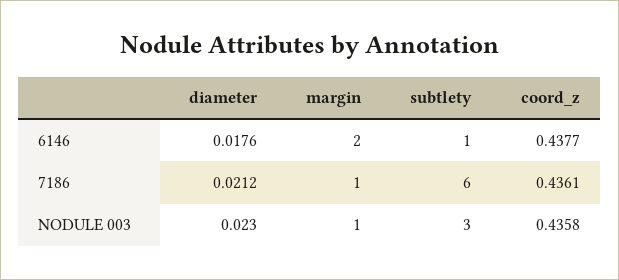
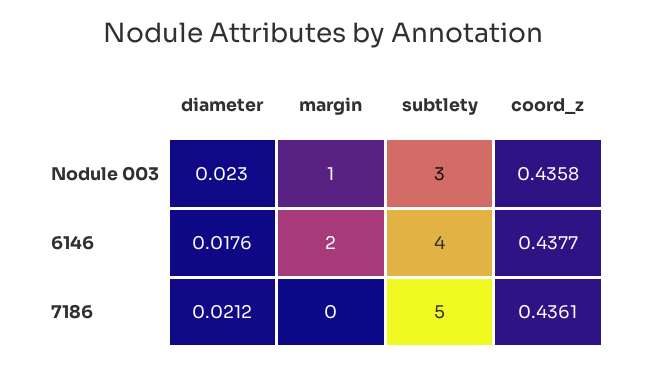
  {
    "diameter": {
      "6146": 0.0176,
      "7186": 0.0212,
      "NODULE 003": 0.023
    },
    "margin": {
      "6146": 2,
-     "7186": 1,
+     "7186": 0,
      "NODULE 003": 1
    },
    "subtlety": {
-     "6146": 1,
+     "6146": 4,
-     "7186": 6,
+     "7186": 5,
      "NODULE 003": 3
    },
    "coord_z": {
      "6146": 0.4377,
      "7186": 0.4361,
      "NODULE 003": 0.4358
    }
  }

